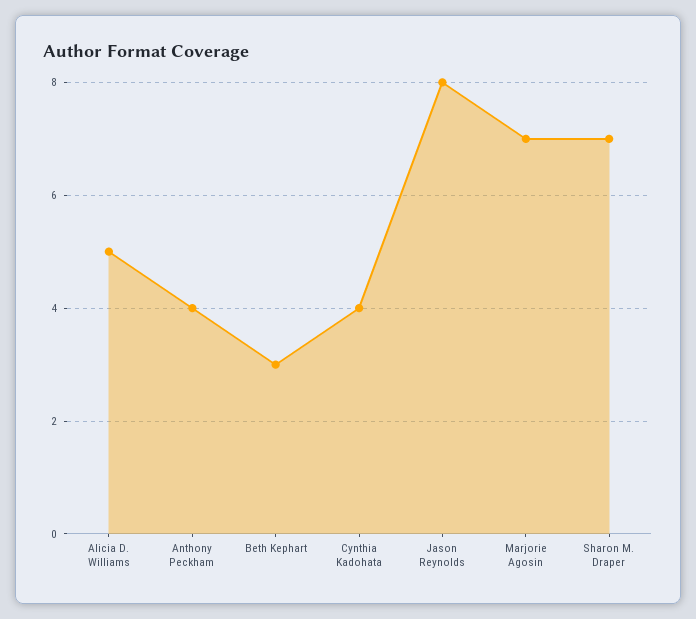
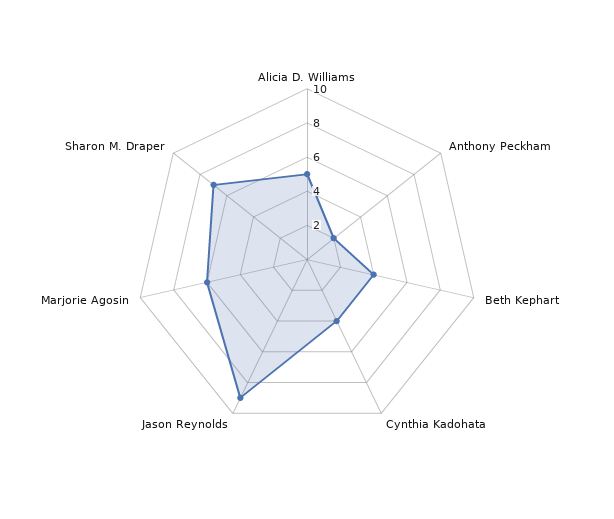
  {
    "Alicia D. Williams": 5,
-   "Anthony Peckham": 4,
+   "Anthony Peckham": 2,
-   "Beth Kephart": 3,
+   "Beth Kephart": 4,
    "Cynthia Kadohata": 4,
-   "Jason Reynolds": 8,
+   "Jason Reynolds": 9,
-   "Marjorie Agosin": 7,
+   "Marjorie Agosin": 6,
    "Sharon M. Draper": 7
  }

